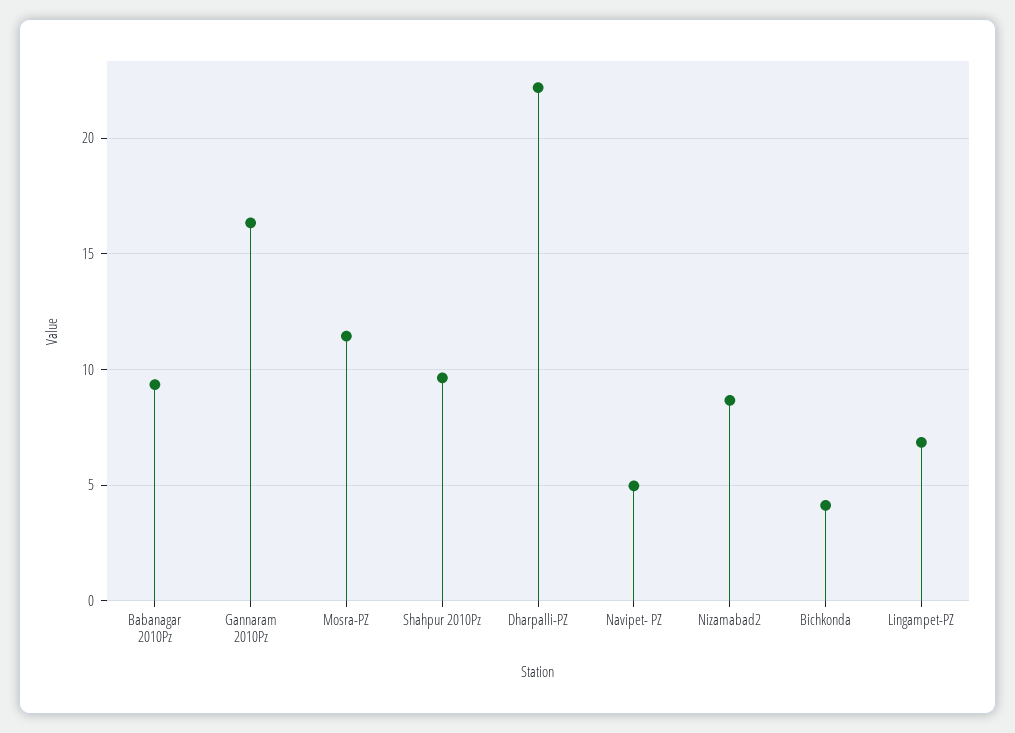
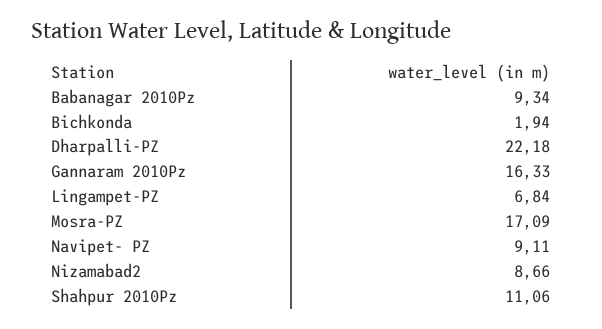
  {
    "Babanagar 2010Pz": 9.34,
    "Gannaram 2010Pz": 16.33,
-   "Mosra-PZ": 11.5,
+   "Mosra-PZ": 17.09,
-   "Shahpur 2010Pz": 9.5,
+   "Shahpur 2010Pz": 11.06,
    "Dharpalli-PZ": 22.18,
-   "Navipet- PZ": 5,
+   "Navipet- PZ": 9.11,
    "Nizamabad2": 8.66,
-   "Bichkonda": 4,
+   "Bichkonda": 1.94,
    "Lingampet-PZ": 6.84
  }

